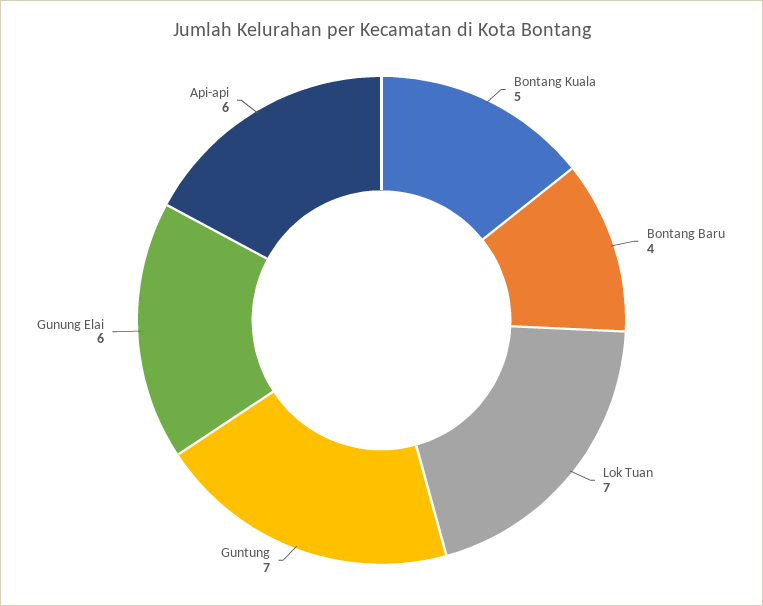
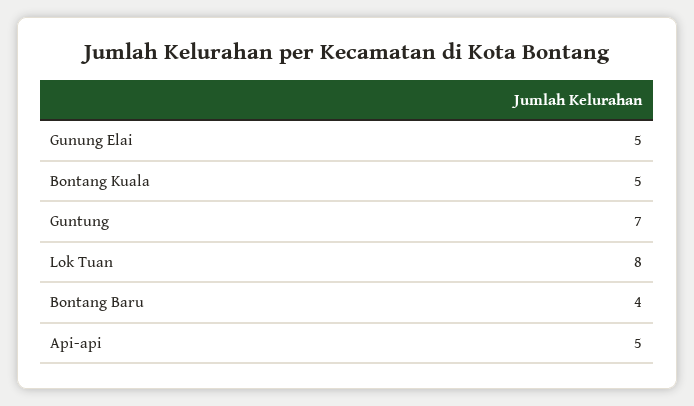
  {
    "Bontang Kuala": 5,
    "Bontang Baru": 4,
-   "Lok Tuan": 7,
+   "Lok Tuan": 8,
    "Guntung": 7,
-   "Gunung Elai": 6,
+   "Gunung Elai": 5,
-   "Api-api": 6
+   "Api-api": 5
  }

